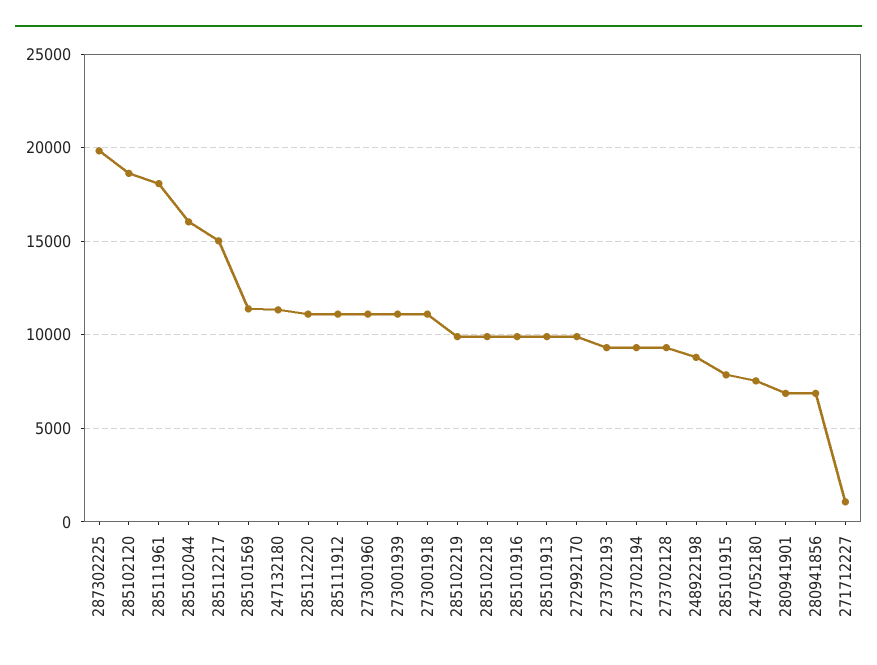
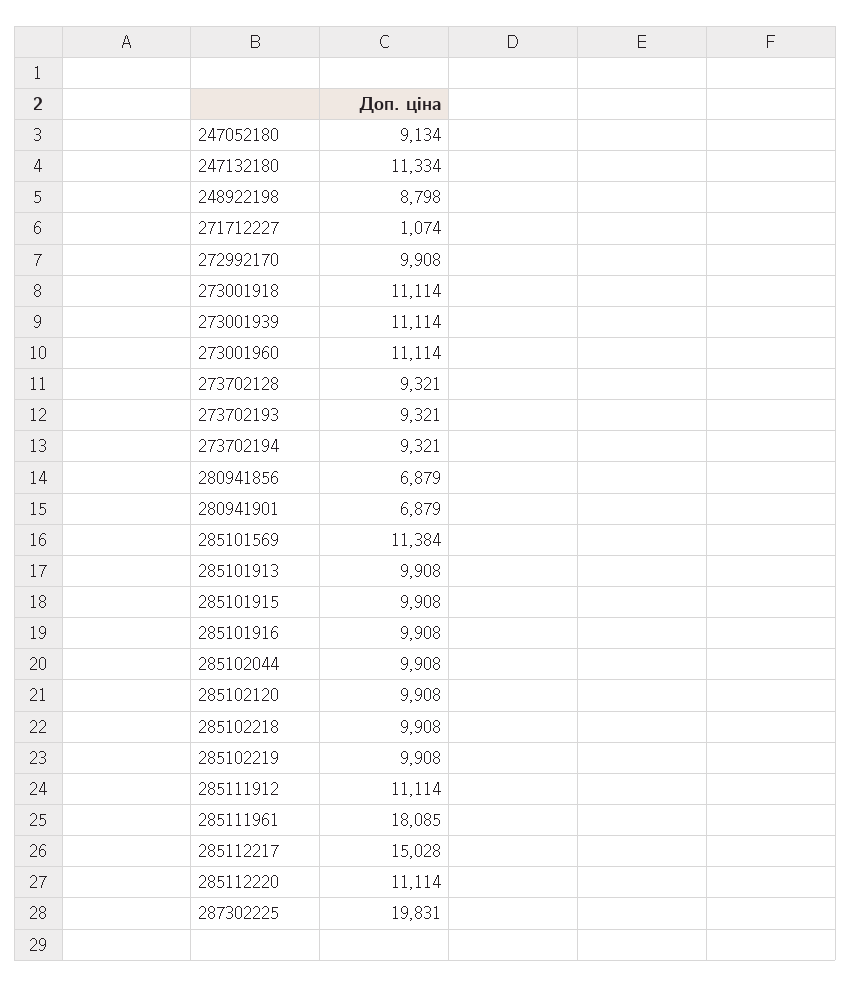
  {
    "287302225": 19831,
-   "285102120": 18500,
+   "285102120": 9908,
    "285111961": 18085,
-   "285102044": 16000,
+   "285102044": 9908,
    "285112217": 15028,
    "285101569": 11384,
    "247132180": 11334,
    "285112220": 11114,
    "285111912": 11114,
    "273001960": 11114,
    "273001939": 11114,
    "273001918": 11114,
    "285102219": 9908,
    "285102218": 9908,
    "285101916": 9908,
    "285101913": 9908,
    "272992170": 9908,
    "273702193": 9321,
    "273702194": 9321,
    "273702128": 9321,
    "248922198": 8798,
-   "285101915": 8000,
+   "285101915": 9908,
-   "247052180": 7500,
+   "247052180": 9134,
    "280941901": 6879,
    "280941856": 6879,
    "271712227": 1074
  }

